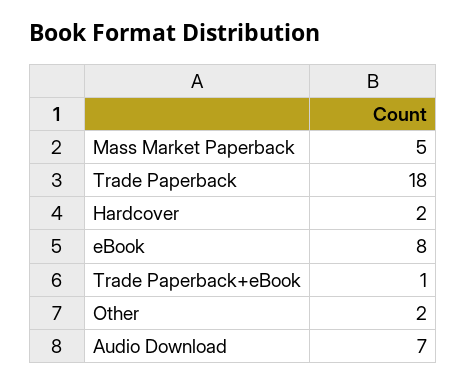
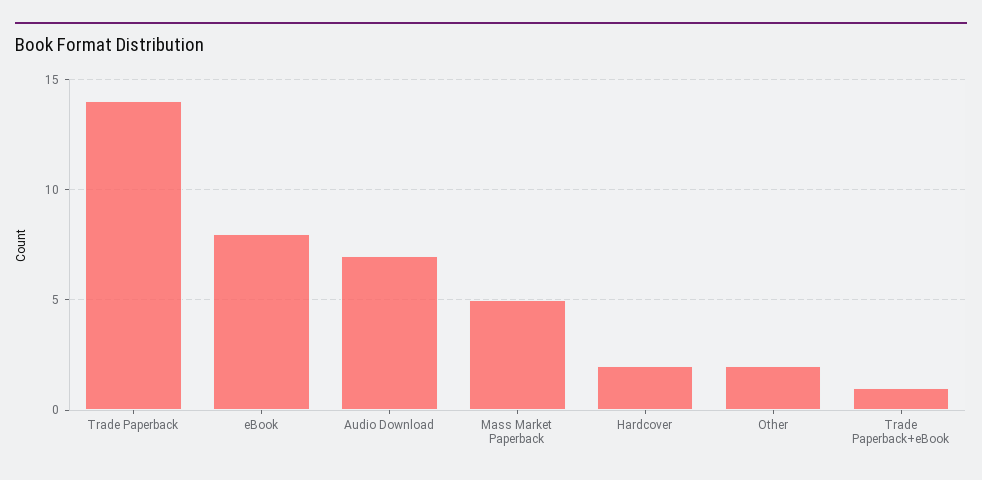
  {
    "Mass Market Paperback": 5,
-   "Trade Paperback": 18,
+   "Trade Paperback": 14,
    "Hardcover": 2,
    "eBook": 8,
    "Trade Paperback+eBook": 1,
    "Other": 2,
    "Audio Download": 7
  }

